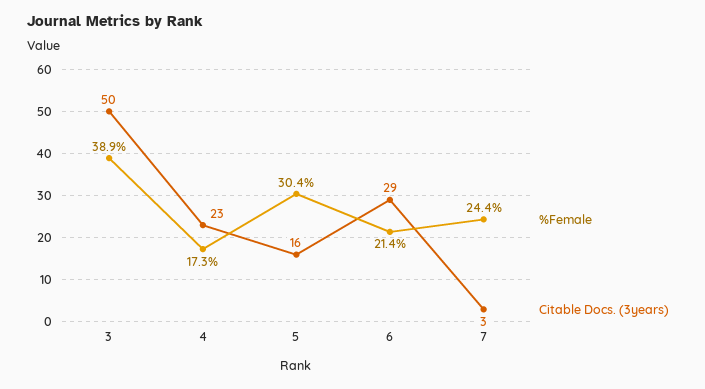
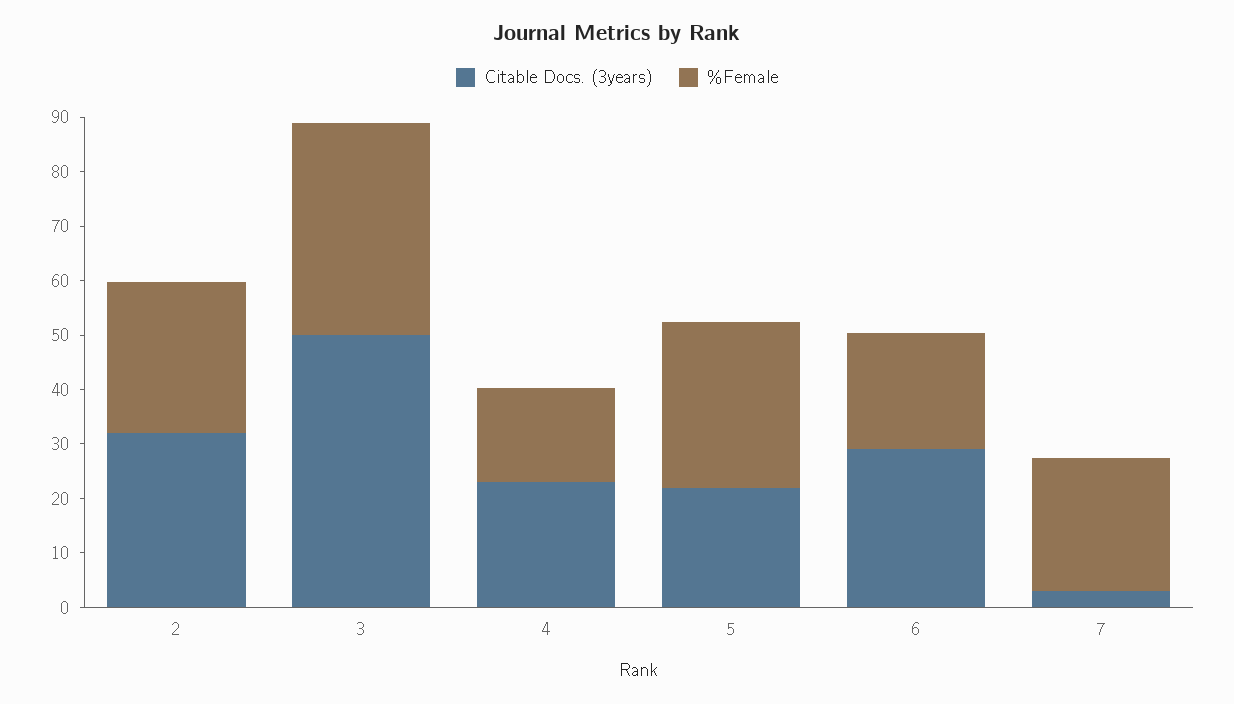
  {
    "%Female": {
      "3": 38.9,
      "4": 17.3,
      "5": 30.4,
      "6": 21.4,
-     "7": 24.4
+     "7": 24.4,
+     "2": 28
    },
    "Citable Docs. (3years)": {
      "3": 50,
      "4": 23,
-     "5": 16,
+     "5": 22,
      "6": 29,
-     "7": 3
+     "7": 3,
+     "2": 32
    }
  }

